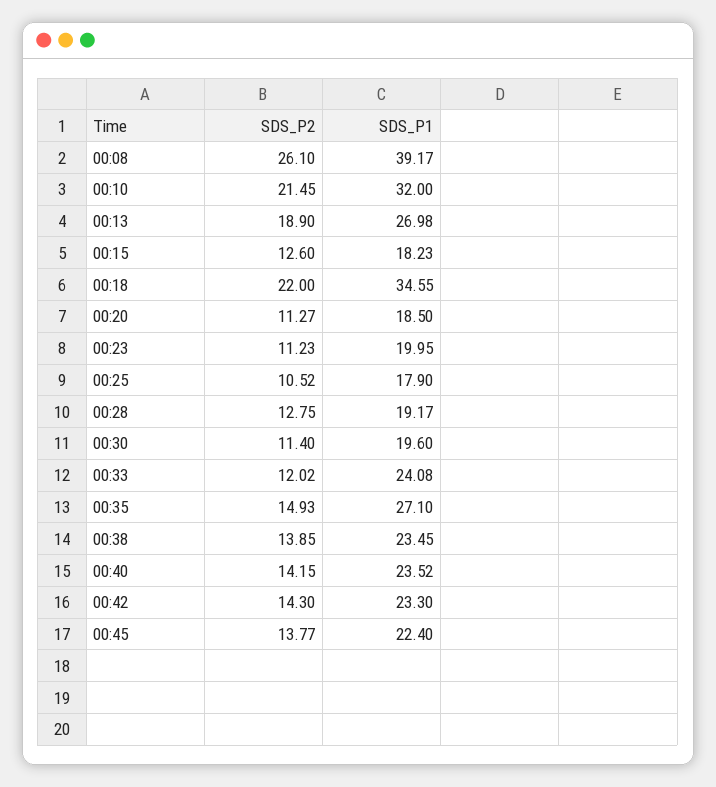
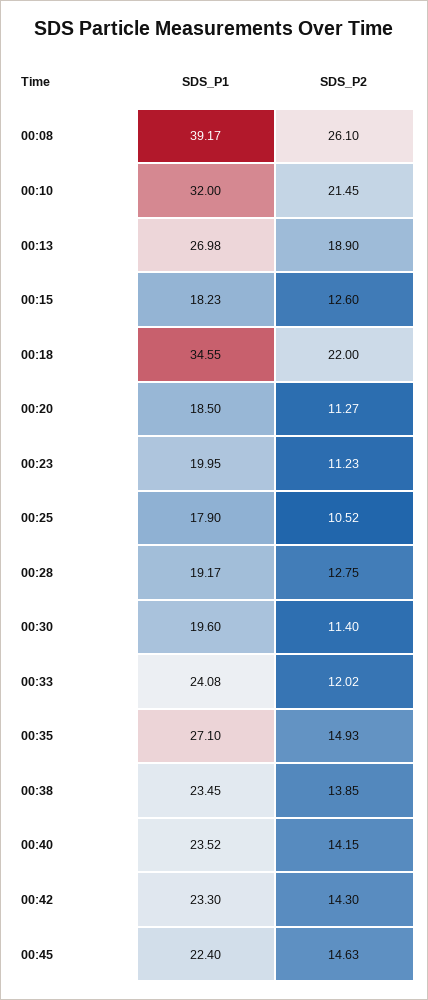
  {
    "SDS_P2": {
      "00:08": 26.1,
      "00:10": 21.45,
      "00:13": 18.9,
      "00:15": 12.6,
      "00:18": 22,
      "00:20": 11.27,
      "00:23": 11.23,
      "00:25": 10.52,
      "00:28": 12.75,
      "00:30": 11.4,
      "00:33": 12.02,
      "00:35": 14.93,
      "00:38": 13.85,
      "00:40": 14.15,
      "00:42": 14.3,
-     "00:45": 13.77
+     "00:45": 14.63
    },
    "SDS_P1": {
      "00:08": 39.17,
      "00:10": 32,
      "00:13": 26.98,
      "00:15": 18.23,
      "00:18": 34.55,
      "00:20": 18.5,
      "00:23": 19.95,
      "00:25": 17.9,
      "00:28": 19.17,
      "00:30": 19.6,
      "00:33": 24.08,
      "00:35": 27.1,
      "00:38": 23.45,
      "00:40": 23.52,
      "00:42": 23.3,
      "00:45": 22.4
    }
  }

